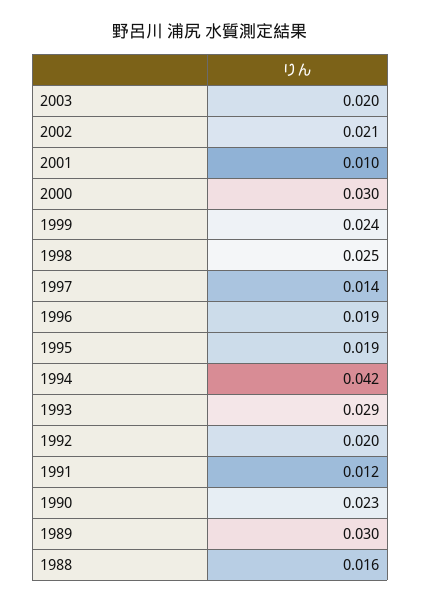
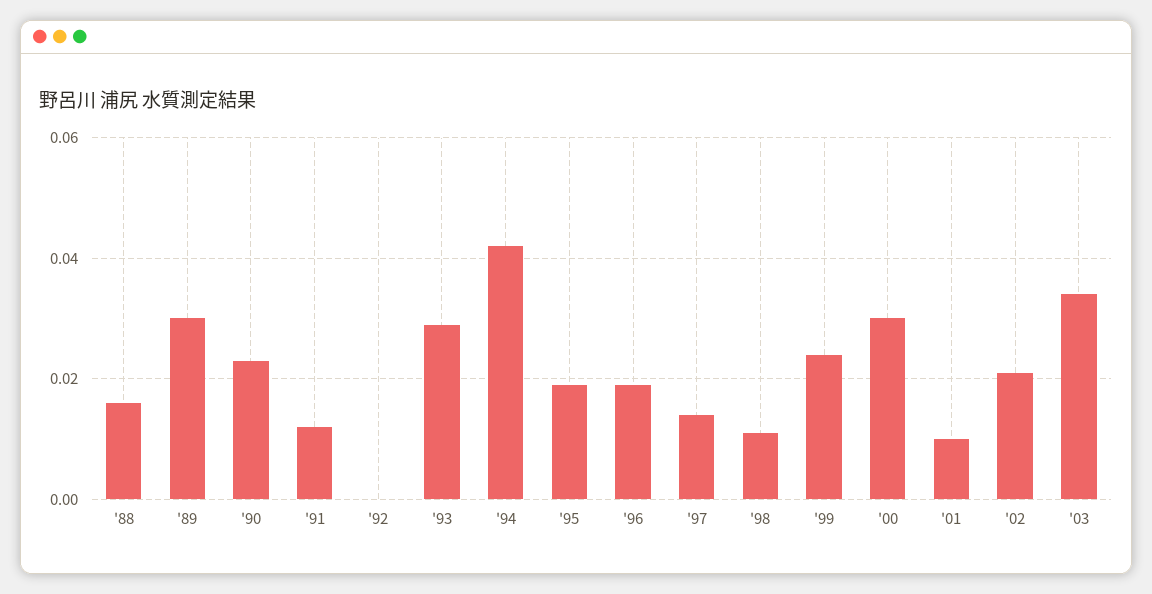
  {
-   "2003": 0.02,
+   "2003": 0.035,
    "2002": 0.021,
    "2001": 0.01,
    "2000": 0.03,
    "1999": 0.024,
-   "1998": 0.025,
+   "1998": 0.01,
    "1997": 0.014,
    "1996": 0.019,
    "1995": 0.019,
    "1994": 0.042,
    "1993": 0.029,
-   "1992": 0.02,
+   "1992": 0,
    "1991": 0.012,
    "1990": 0.023,
    "1989": 0.03,
    "1988": 0.016
  }

